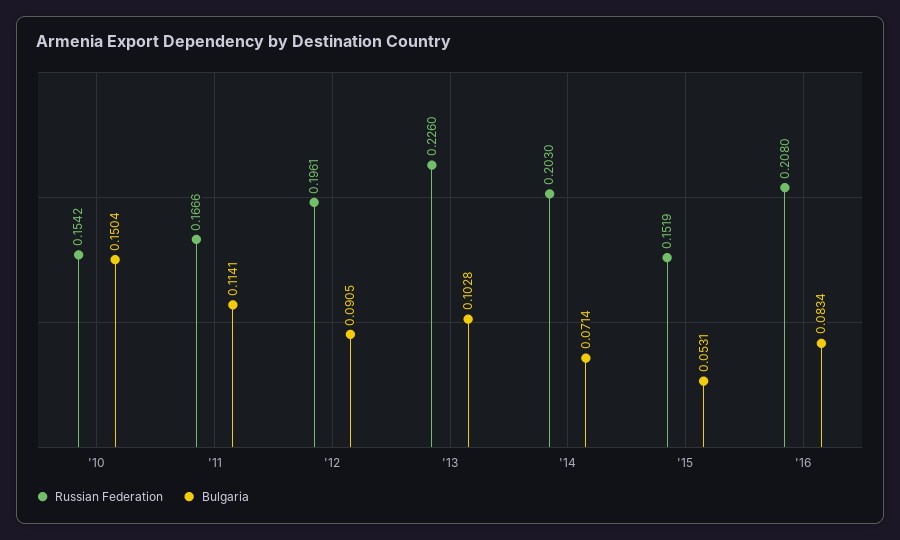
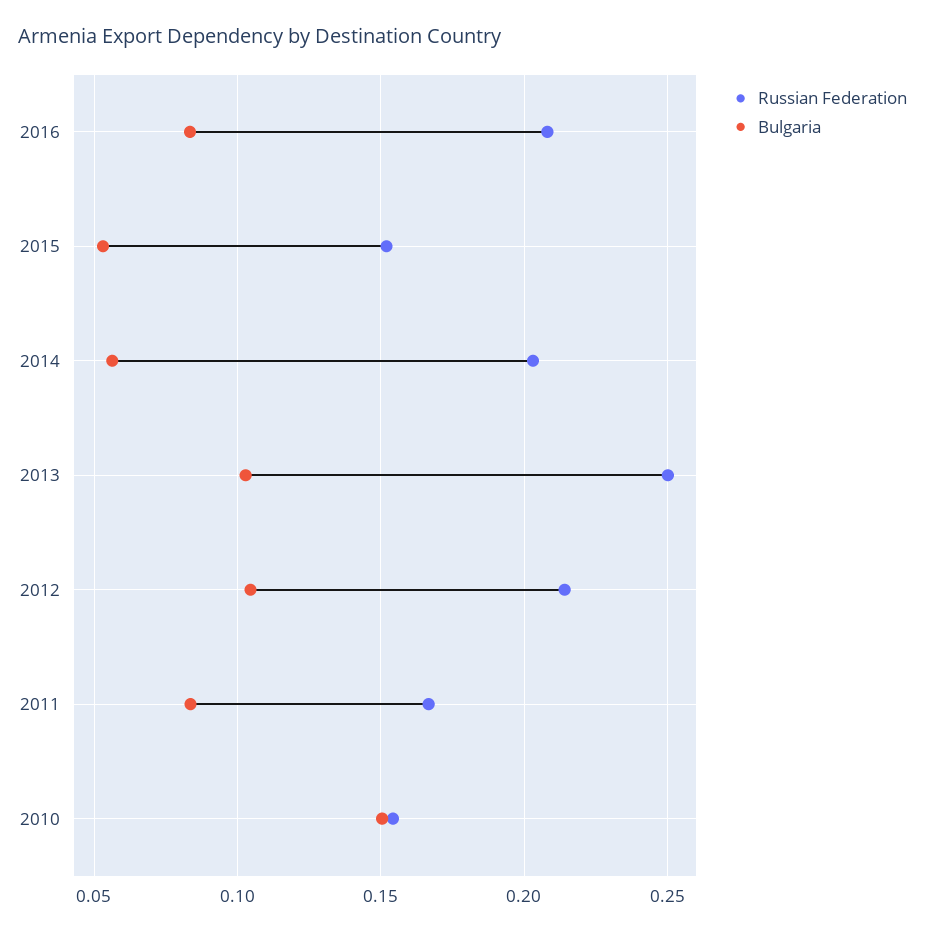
  {
    "Russian Federation": {
      "'10": 0.1542,
      "'11": 0.1666,
-     "'12": 0.1961,
+     "'12": 0.215,
-     "'13": 0.226,
+     "'13": 0.25,
      "'14": 0.203,
      "'15": 0.1519,
      "'16": 0.208
    },
    "Bulgaria": {
      "'10": 0.1504,
-     "'11": 0.1141,
+     "'11": 0.085,
-     "'12": 0.0905,
+     "'12": 0.105,
      "'13": 0.1028,
-     "'14": 0.0714,
+     "'14": 0.055,
      "'15": 0.0531,
      "'16": 0.0834
    }
  }

